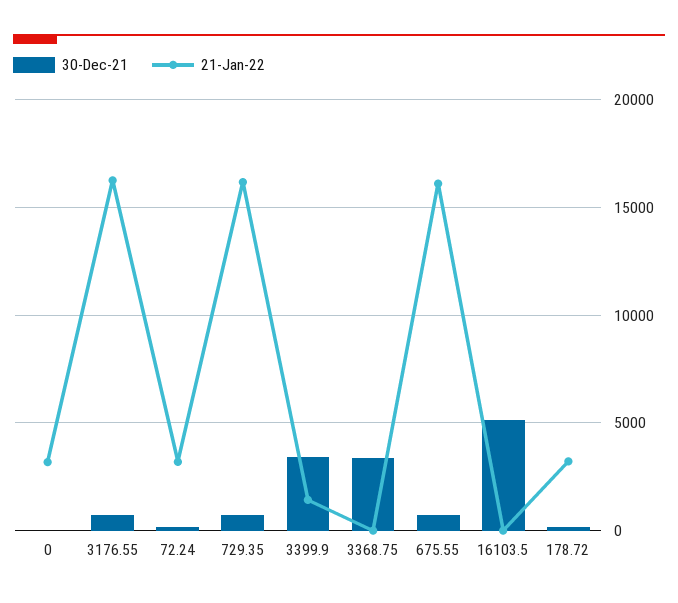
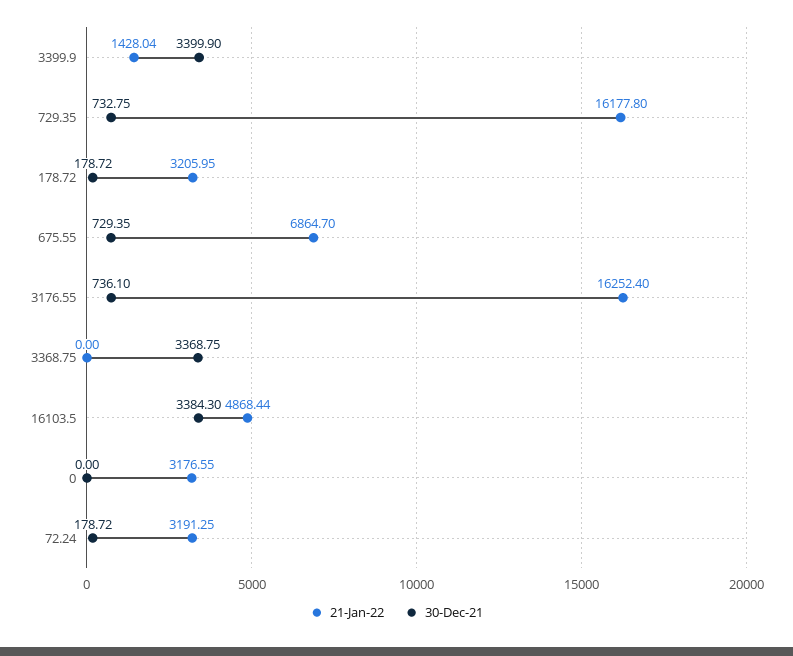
  {
    "30-Dec-21": {
      "0": 0,
      "3176.55": 736.1,
      "72.24": 178.72,
      "729.35": 732.75,
      "3399.9": 3399.9,
      "3368.75": 3368.75,
      "675.55": 729.35,
-     "16103.5": 5000,
+     "16103.5": 3384.3,
      "178.72": 178.72
    },
    "21-Jan-22": {
      "0": 3176.55,
      "3176.55": 16252.4,
      "72.24": 3191.25,
      "729.35": 16177.8,
      "3399.9": 1428.04,
      "3368.75": 0,
-     "675.55": 16000,
+     "675.55": 6864.7,
-     "16103.5": 0,
+     "16103.5": 4868.44,
      "178.72": 3205.95
    }
  }

